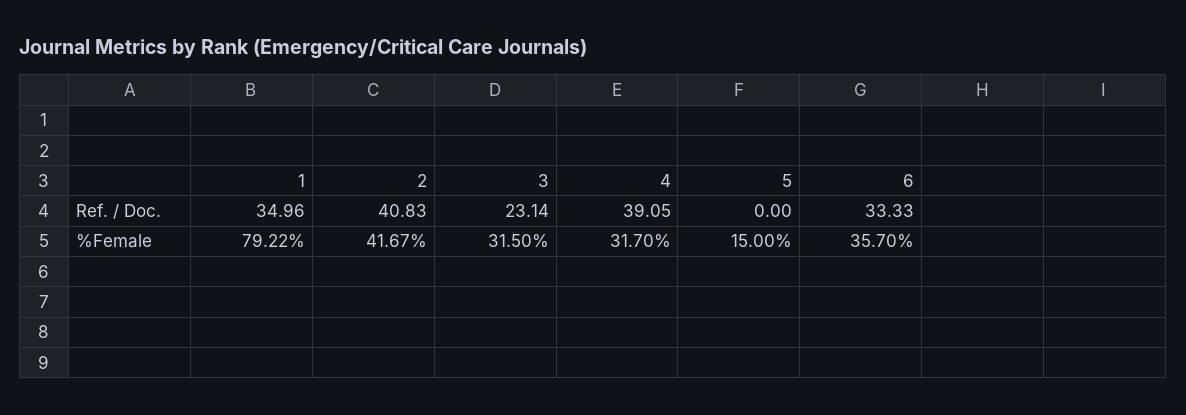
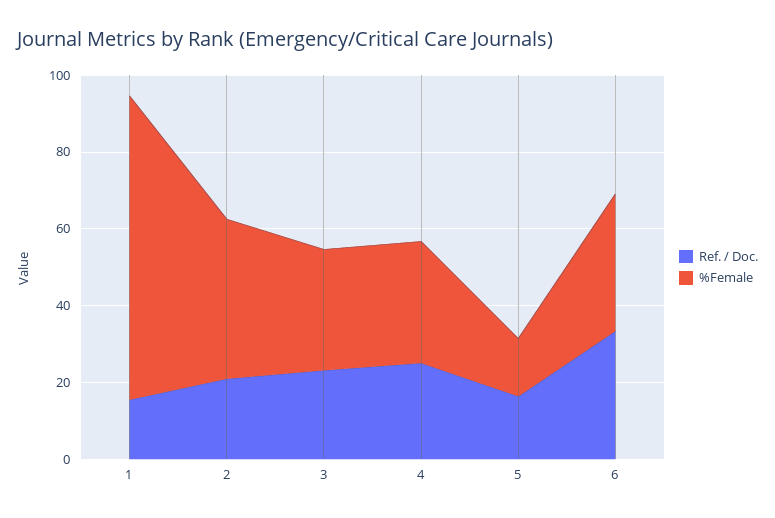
  {
    "Ref. / Doc.": {
-     "1": 34.96,
+     "1": 15,
-     "2": 40.83,
+     "2": 20,
      "3": 23.14,
-     "4": 39.05,
+     "4": 25,
-     "5": 0,
+     "5": 15,
      "6": 33.33
    },
    "%Female": {
      "1": 79.22,
      "2": 41.67,
      "3": 31.5,
      "4": 31.7,
      "5": 15,
      "6": 35.7
    }
  }

